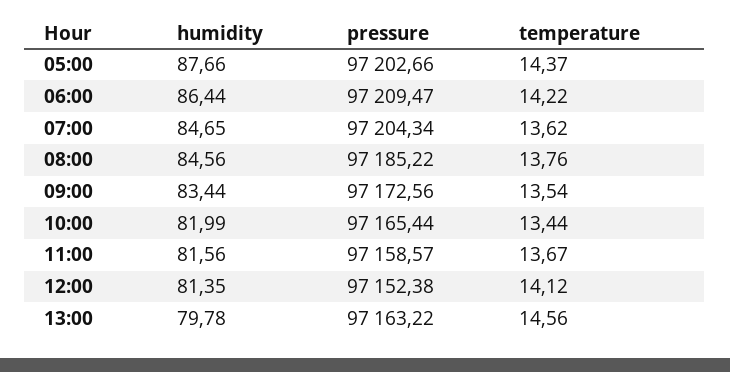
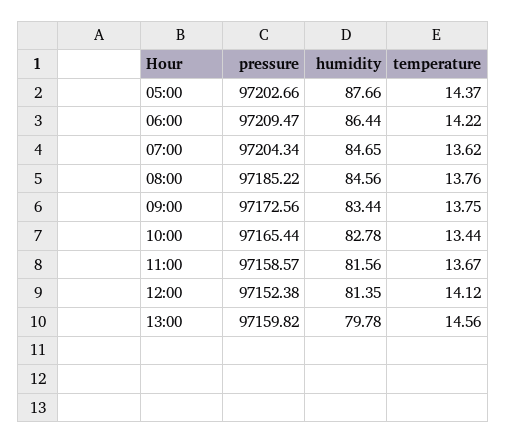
  {
    "humidity": {
      "05:00": 87.66,
      "06:00": 86.44,
      "07:00": 84.65,
      "08:00": 84.56,
      "09:00": 83.44,
-     "10:00": 81.99,
+     "10:00": 82.78,
      "11:00": 81.56,
      "12:00": 81.35,
      "13:00": 79.78
    },
    "pressure": {
      "05:00": 97202.66,
      "06:00": 97209.47,
      "07:00": 97204.34,
      "08:00": 97185.22,
      "09:00": 97172.56,
      "10:00": 97165.44,
      "11:00": 97158.57,
      "12:00": 97152.38,
-     "13:00": 97163.22
+     "13:00": 97159.82
    },
    "temperature": {
      "05:00": 14.37,
      "06:00": 14.22,
      "07:00": 13.62,
      "08:00": 13.76,
-     "09:00": 13.54,
+     "09:00": 13.75,
      "10:00": 13.44,
      "11:00": 13.67,
      "12:00": 14.12,
      "13:00": 14.56
    }
  }

